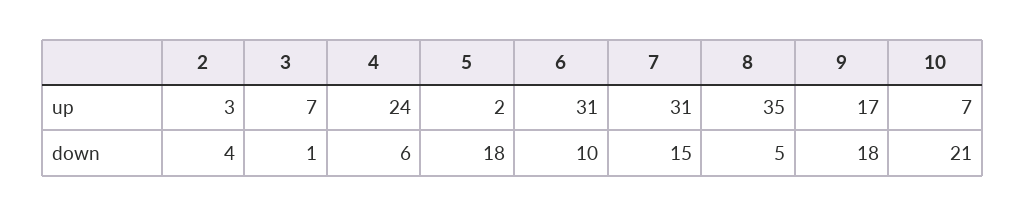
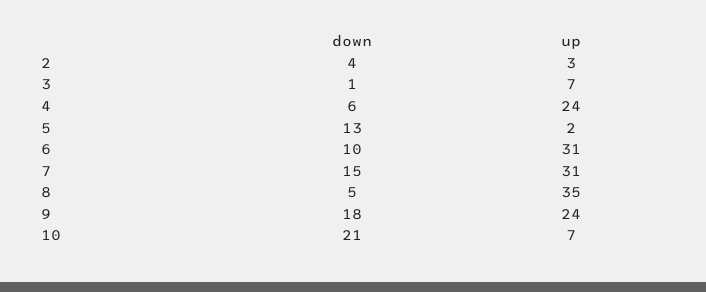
  {
    "2": {
      "up": 3,
      "down": 4
    },
    "3": {
      "up": 7,
      "down": 1
    },
    "4": {
      "up": 24,
      "down": 6
    },
    "5": {
      "up": 2,
-     "down": 18
+     "down": 13
    },
    "6": {
      "up": 31,
      "down": 10
    },
    "7": {
      "up": 31,
      "down": 15
    },
    "8": {
      "up": 35,
      "down": 5
    },
    "9": {
-     "up": 17,
+     "up": 24,
      "down": 18
    },
    "10": {
      "up": 7,
      "down": 21
    }
  }

